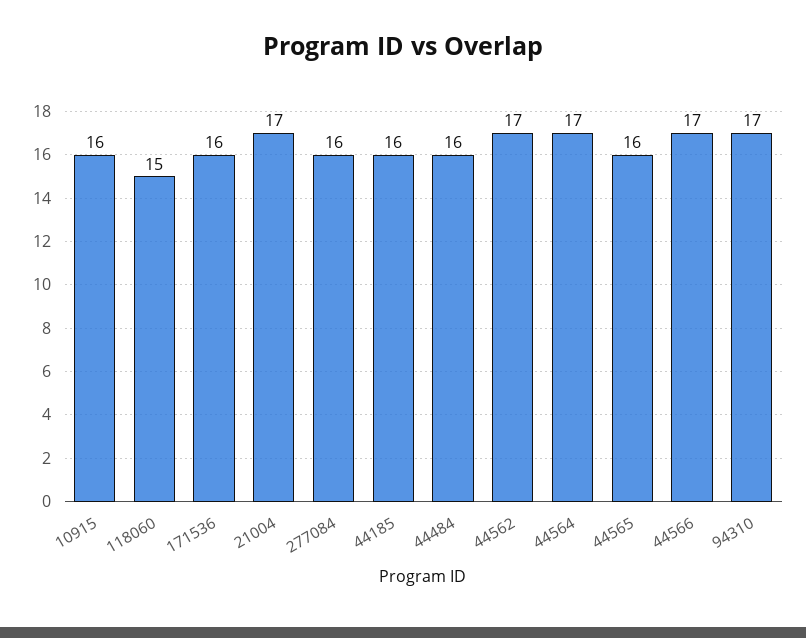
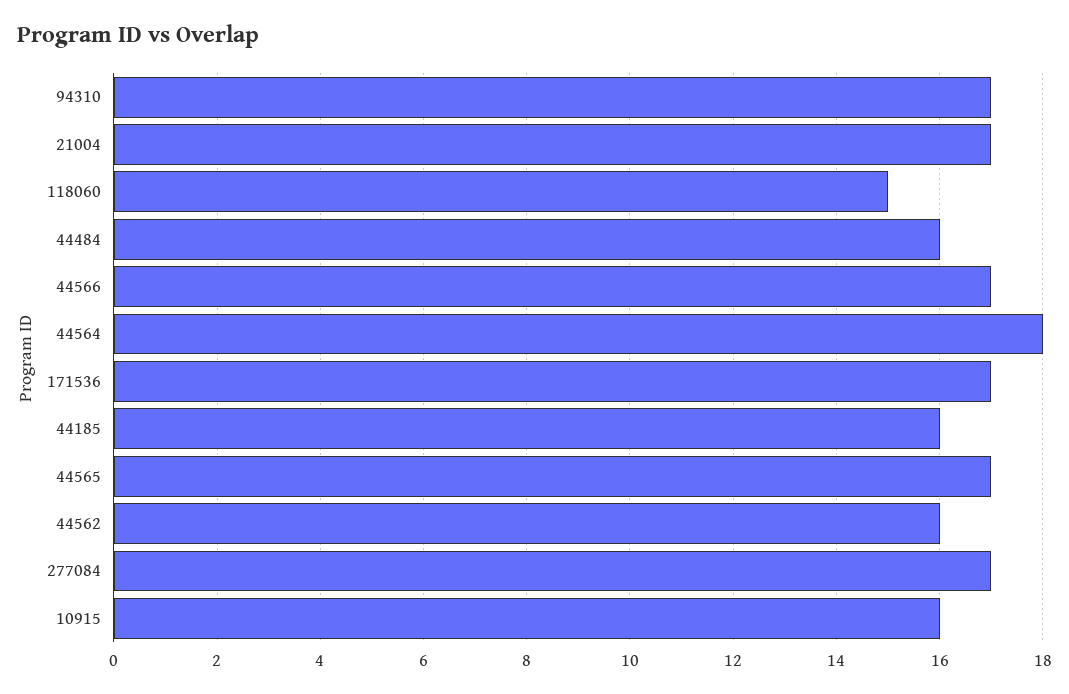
  {
    "10915": 16,
    "118060": 15,
-   "171536": 16,
+   "171536": 17,
    "21004": 17,
-   "277084": 16,
+   "277084": 17,
    "44185": 16,
    "44484": 16,
-   "44562": 17,
+   "44562": 16,
-   "44564": 17,
+   "44564": 18,
-   "44565": 16,
+   "44565": 17,
    "44566": 17,
    "94310": 17
  }

